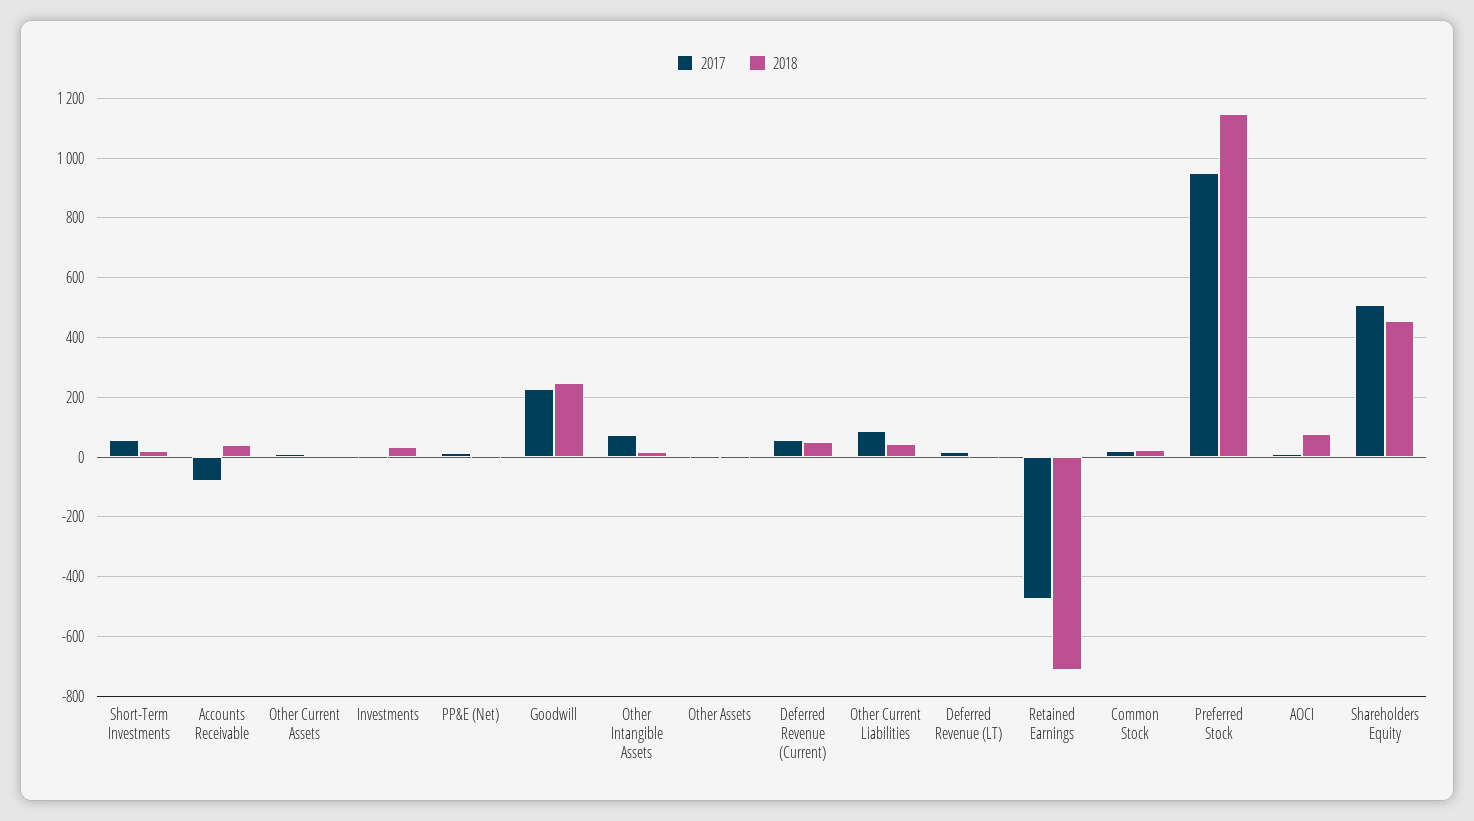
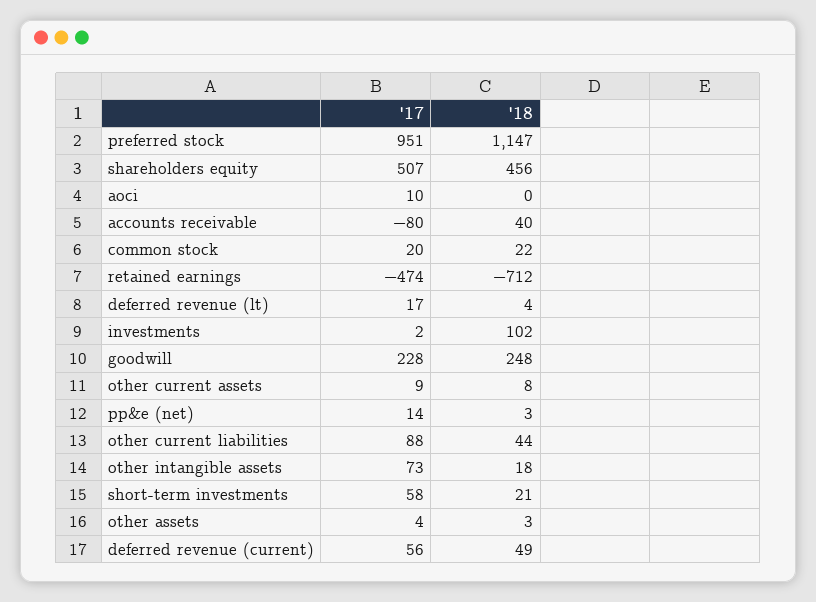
  {
    "2017": {
      "Short-Term Investments": 58,
      "Accounts Receivable": -80,
      "Other Current Assets": 9,
      "Investments": 2,
      "PP&E (Net)": 14,
      "Goodwill": 228,
      "Other Intangible Assets": 73,
      "Other Assets": 4,
      "Deferred Revenue (Current)": 56,
      "Other Current Liabilities": 88,
      "Deferred Revenue (LT)": 17,
      "Retained Earnings": -474,
      "Common Stock": 20,
      "Preferred Stock": 951,
      "AOCI": 10,
      "Shareholders Equity": 507
    },
    "2018": {
      "Short-Term Investments": 21,
      "Accounts Receivable": 40,
      "Other Current Assets": 8,
-     "Investments": 25,
+     "Investments": 102,
      "PP&E (Net)": 3,
      "Goodwill": 248,
      "Other Intangible Assets": 18,
      "Other Assets": 3,
      "Deferred Revenue (Current)": 49,
      "Other Current Liabilities": 44,
      "Deferred Revenue (LT)": 4,
      "Retained Earnings": -712,
      "Common Stock": 22,
      "Preferred Stock": 1147,
-     "AOCI": 75,
+     "AOCI": 0,
      "Shareholders Equity": 456
    }
  }

